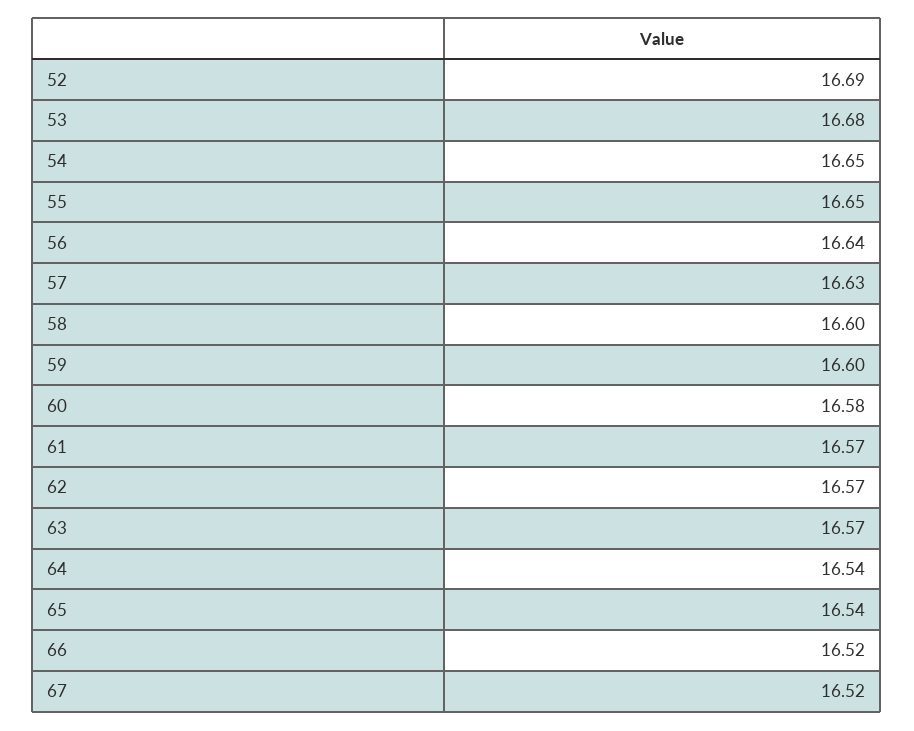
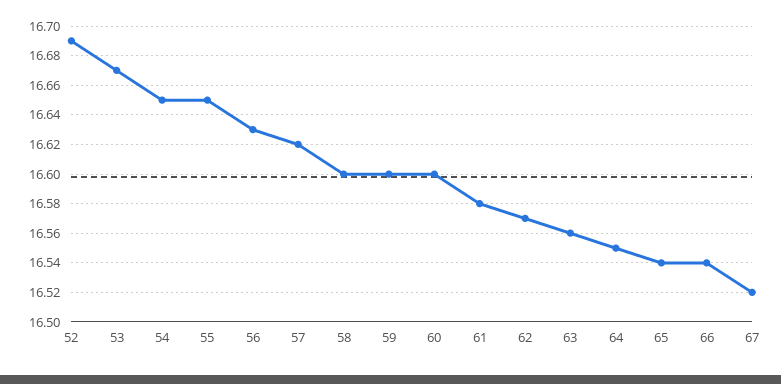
  {
    "52": 16.69,
-   "53": 16.68,
+   "53": 16.67,
    "54": 16.65,
    "55": 16.65,
-   "56": 16.64,
+   "56": 16.63,
-   "57": 16.63,
+   "57": 16.62,
    "58": 16.6,
    "59": 16.6,
-   "60": 16.58,
+   "60": 16.6,
-   "61": 16.57,
+   "61": 16.58,
    "62": 16.57,
-   "63": 16.57,
+   "63": 16.56,
-   "64": 16.54,
+   "64": 16.55,
    "65": 16.54,
-   "66": 16.52,
+   "66": 16.54,
    "67": 16.52
  }

